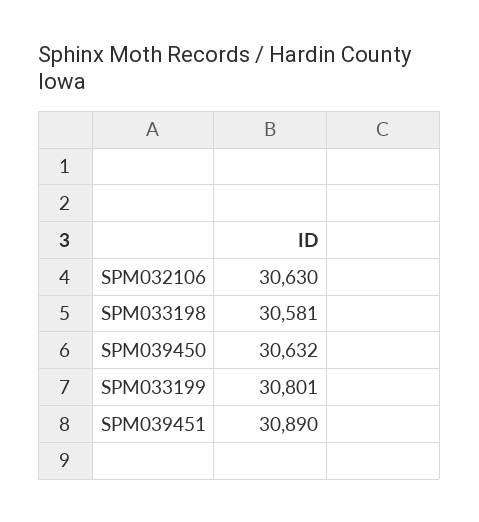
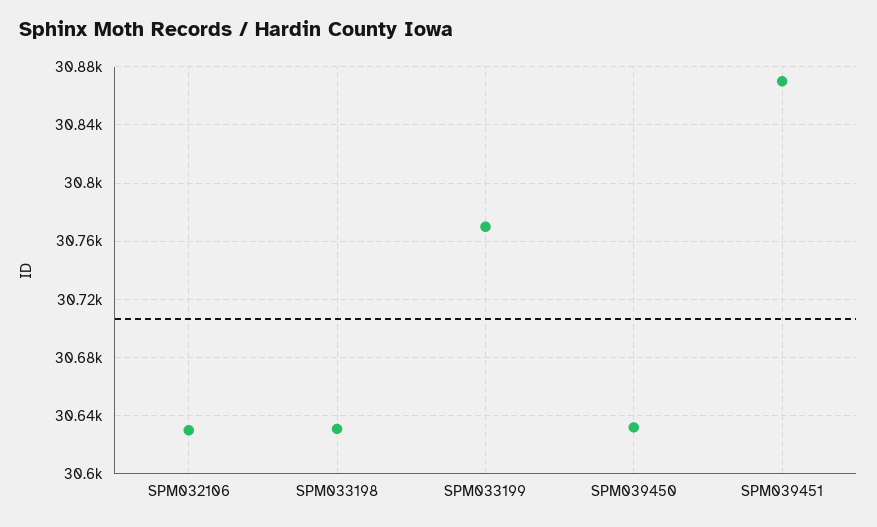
  {
    "SPM032106": 30630,
-   "SPM033198": 30581,
+   "SPM033198": 30630,
    "SPM039450": 30632,
-   "SPM033199": 30801,
+   "SPM033199": 30770,
-   "SPM039451": 30890
+   "SPM039451": 30870
  }

